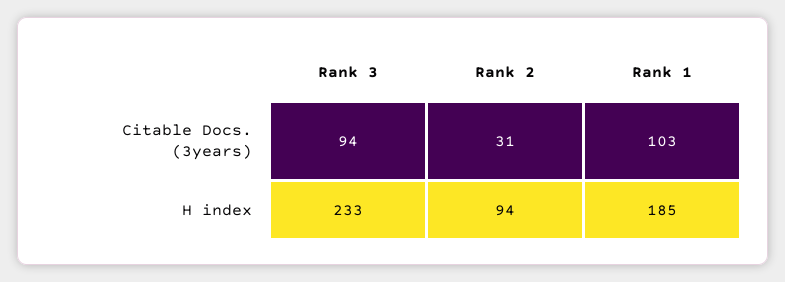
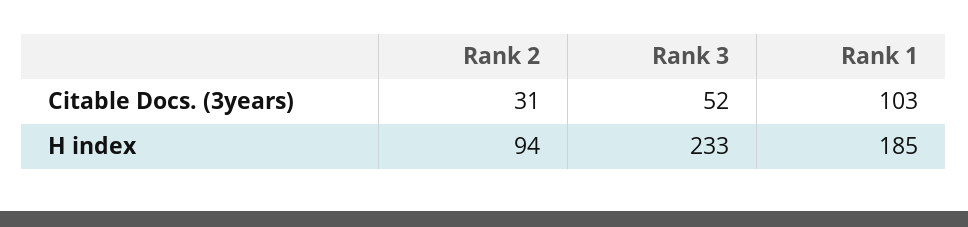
  {
    "Rank 3": {
-     "Citable Docs. (3years)": 94,
+     "Citable Docs. (3years)": 52,
      "H index": 233
    },
    "Rank 2": {
      "Citable Docs. (3years)": 31,
      "H index": 94
    },
    "Rank 1": {
      "Citable Docs. (3years)": 103,
      "H index": 185
    }
  }

